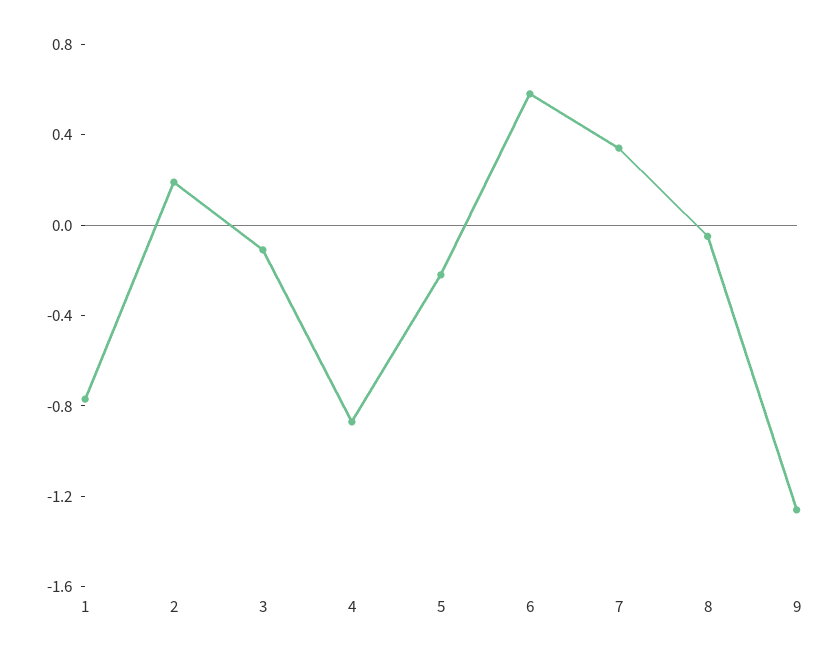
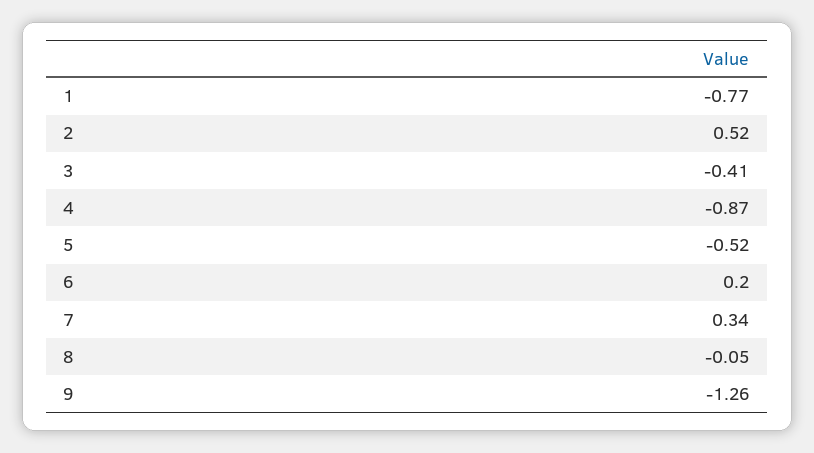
  {
    "1": -0.77,
-   "2": 0.2,
+   "2": 0.52,
-   "3": -0.1,
+   "3": -0.41,
    "4": -0.87,
-   "5": -0.2,
+   "5": -0.52,
-   "6": 0.6,
+   "6": 0.2,
    "7": 0.34,
    "8": -0.05,
    "9": -1.26
  }

